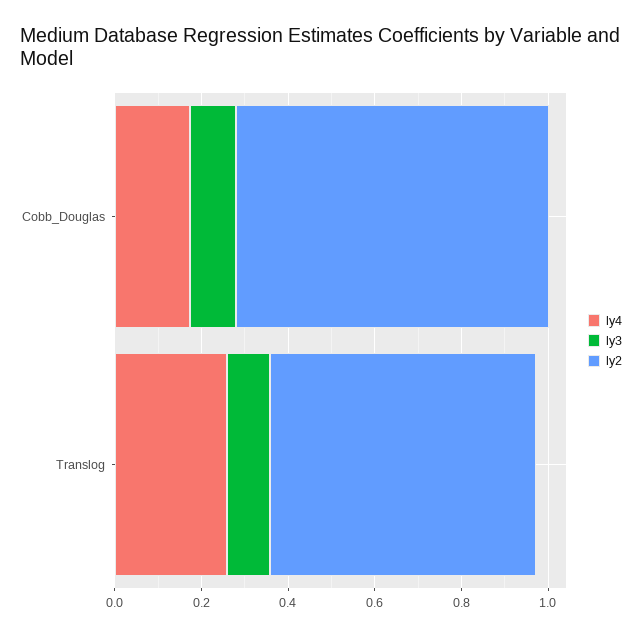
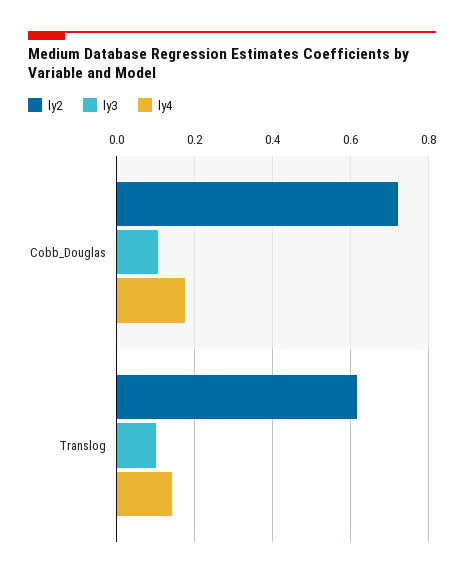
  {
    "ly4": {
      "Cobb_Douglas": 0.18,
-     "Translog": 0.25
+     "Translog": 0.14
    },
    "ly3": {
      "Cobb_Douglas": 0.1,
      "Translog": 0.1
    },
    "ly2": {
      "Cobb_Douglas": 0.72,
      "Translog": 0.62
    }
  }

